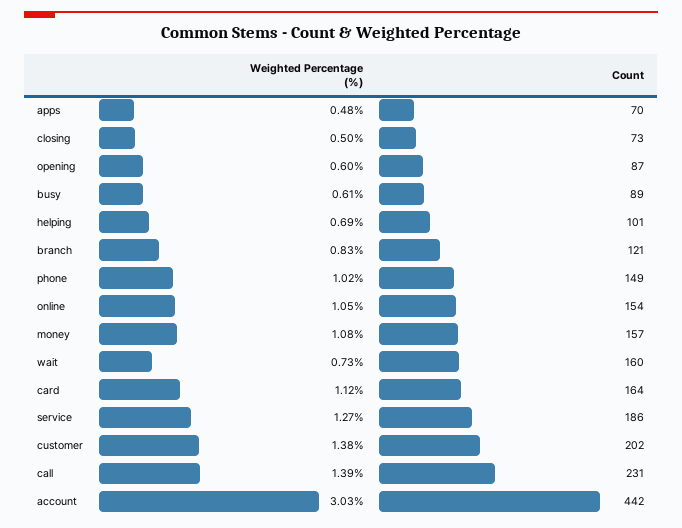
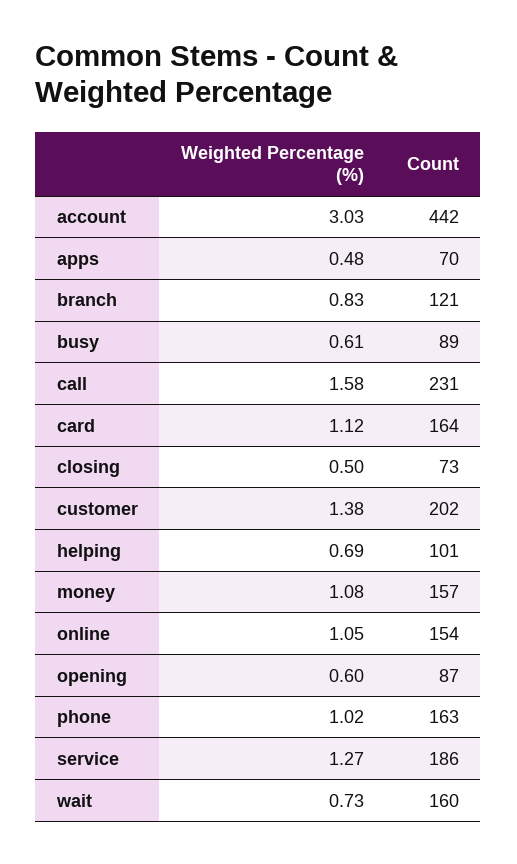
  {
    "Weighted Percentage (%)": {
      "apps": 0.48,
      "closing": 0.5,
      "opening": 0.6,
      "busy": 0.61,
      "helping": 0.69,
      "branch": 0.83,
      "phone": 1.02,
      "online": 1.05,
      "money": 1.08,
      "wait": 0.73,
      "card": 1.12,
      "service": 1.27,
      "customer": 1.38,
-     "call": 1.39,
+     "call": 1.58,
      "account": 3.03
    },
    "Count": {
      "apps": 70,
      "closing": 73,
      "opening": 87,
      "busy": 89,
      "helping": 101,
      "branch": 121,
-     "phone": 149,
+     "phone": 163,
      "online": 154,
      "money": 157,
      "wait": 160,
      "card": 164,
      "service": 186,
      "customer": 202,
      "call": 231,
      "account": 442
    }
  }

